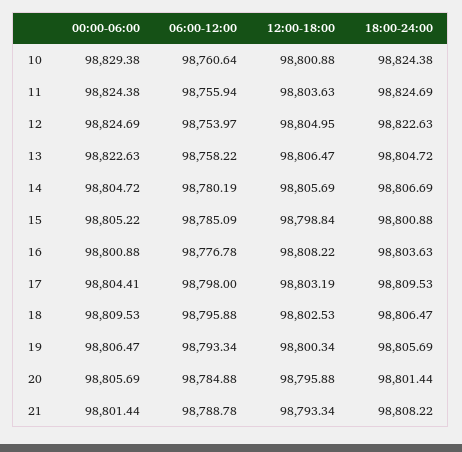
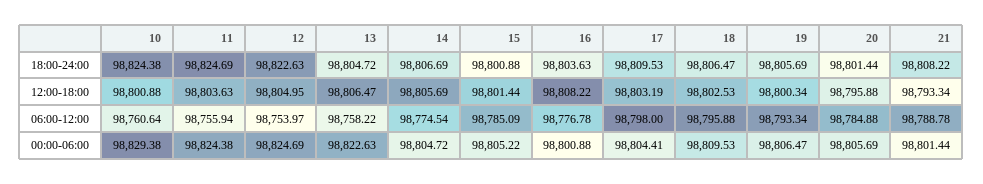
  {
    "00:00-06:00": {
      "10": 98829.38,
      "11": 98824.38,
      "12": 98824.69,
      "13": 98822.63,
      "14": 98804.72,
      "15": 98805.22,
      "16": 98800.88,
      "17": 98804.41,
      "18": 98809.53,
      "19": 98806.47,
      "20": 98805.69,
      "21": 98801.44
    },
    "06:00-12:00": {
      "10": 98760.64,
      "11": 98755.94,
      "12": 98753.97,
      "13": 98758.22,
-     "14": 98780.19,
+     "14": 98774.54,
      "15": 98785.09,
      "16": 98776.78,
      "17": 98798,
      "18": 98795.88,
      "19": 98793.34,
      "20": 98784.88,
      "21": 98788.78
    },
    "12:00-18:00": {
      "10": 98800.88,
      "11": 98803.63,
      "12": 98804.95,
      "13": 98806.47,
      "14": 98805.69,
-     "15": 98798.84,
+     "15": 98801.44,
      "16": 98808.22,
      "17": 98803.19,
      "18": 98802.53,
      "19": 98800.34,
      "20": 98795.88,
      "21": 98793.34
    },
    "18:00-24:00": {
      "10": 98824.38,
      "11": 98824.69,
      "12": 98822.63,
      "13": 98804.72,
      "14": 98806.69,
      "15": 98800.88,
      "16": 98803.63,
      "17": 98809.53,
      "18": 98806.47,
      "19": 98805.69,
      "20": 98801.44,
      "21": 98808.22
    }
  }

